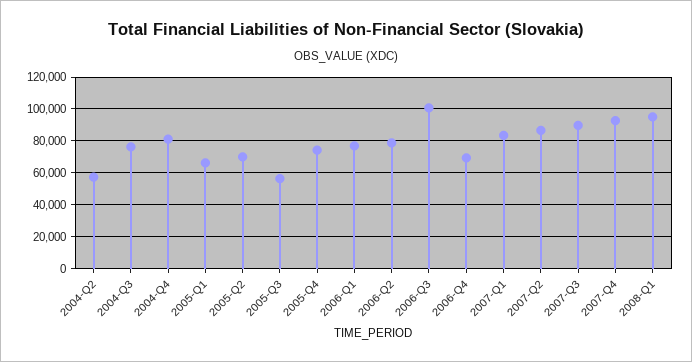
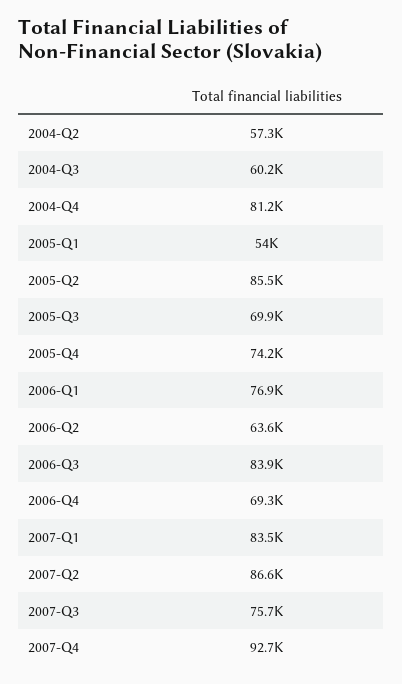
  {
    "2004-Q2": 57300,
-   "2004-Q3": 75000,
+   "2004-Q3": 60200,
    "2004-Q4": 81200,
-   "2005-Q1": 65000,
+   "2005-Q1": 54000,
-   "2005-Q2": 70000,
+   "2005-Q2": 85500,
-   "2005-Q3": 55000,
+   "2005-Q3": 69900,
    "2005-Q4": 74200,
    "2006-Q1": 76900,
-   "2006-Q2": 80000,
+   "2006-Q2": 63600,
-   "2006-Q3": 100000,
+   "2006-Q3": 83900,
    "2006-Q4": 69300,
    "2007-Q1": 83500,
    "2007-Q2": 86600,
-   "2007-Q3": 90000,
+   "2007-Q3": 75700,
-   "2007-Q4": 92700,
+   "2007-Q4": 92700
-   "2008-Q1": 95000
  }

